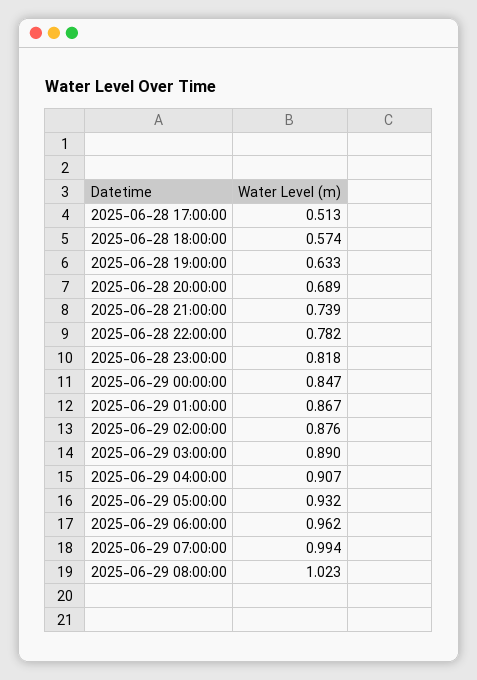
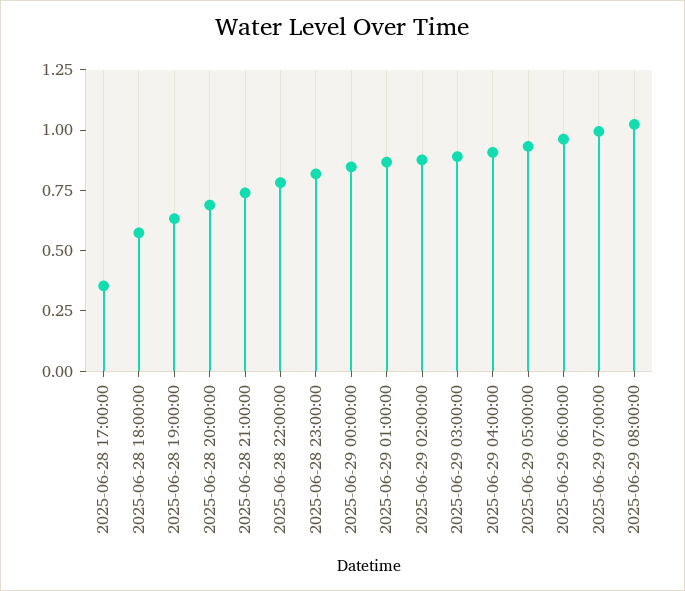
  {
-   "2025-06-28 17:00:00": 0.513,
+   "2025-06-28 17:00:00": 0.35,
    "2025-06-28 18:00:00": 0.574,
    "2025-06-28 19:00:00": 0.633,
    "2025-06-28 20:00:00": 0.689,
    "2025-06-28 21:00:00": 0.739,
    "2025-06-28 22:00:00": 0.782,
    "2025-06-28 23:00:00": 0.818,
    "2025-06-29 00:00:00": 0.847,
    "2025-06-29 01:00:00": 0.867,
    "2025-06-29 02:00:00": 0.876,
    "2025-06-29 03:00:00": 0.89,
    "2025-06-29 04:00:00": 0.907,
    "2025-06-29 05:00:00": 0.932,
    "2025-06-29 06:00:00": 0.962,
    "2025-06-29 07:00:00": 0.994,
    "2025-06-29 08:00:00": 1.023
  }

